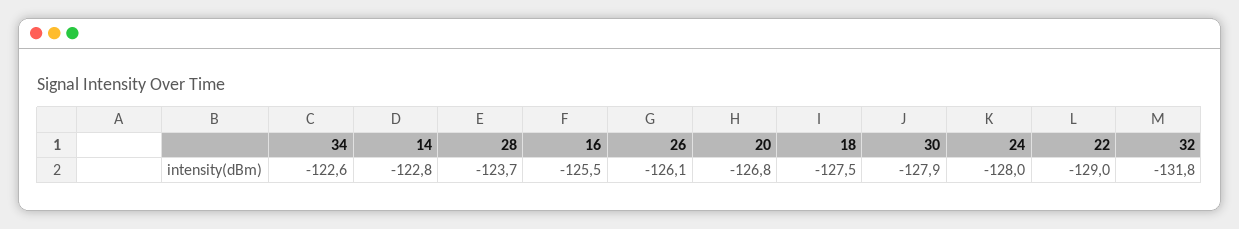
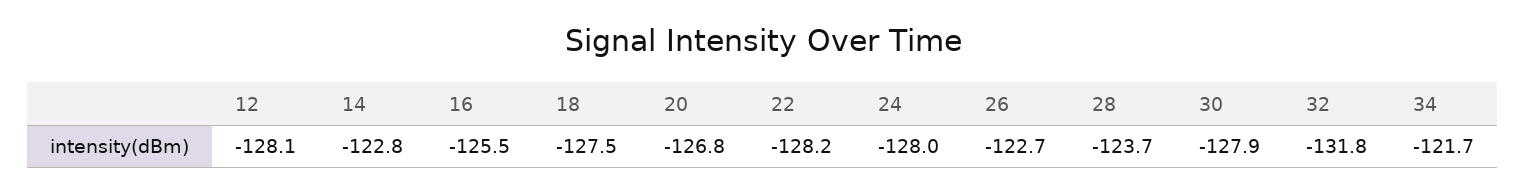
  {
-   "34": -122.6,
+   "34": -121.7,
    "14": -122.8,
    "28": -123.7,
    "16": -125.5,
-   "26": -126.1,
+   "26": -122.7,
    "20": -126.8,
    "18": -127.5,
    "30": -127.9,
    "24": -128,
-   "22": -129,
+   "22": -128.2,
-   "32": -131.8
+   "32": -131.8,
+   "12": -128.1
  }

